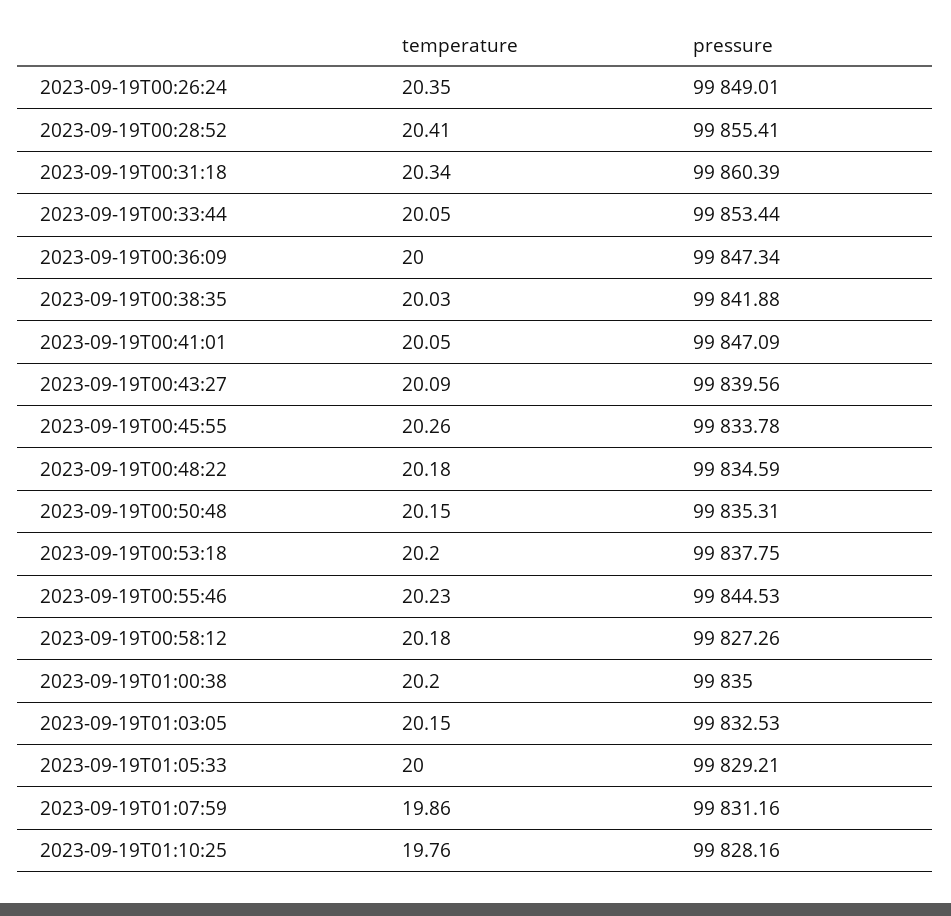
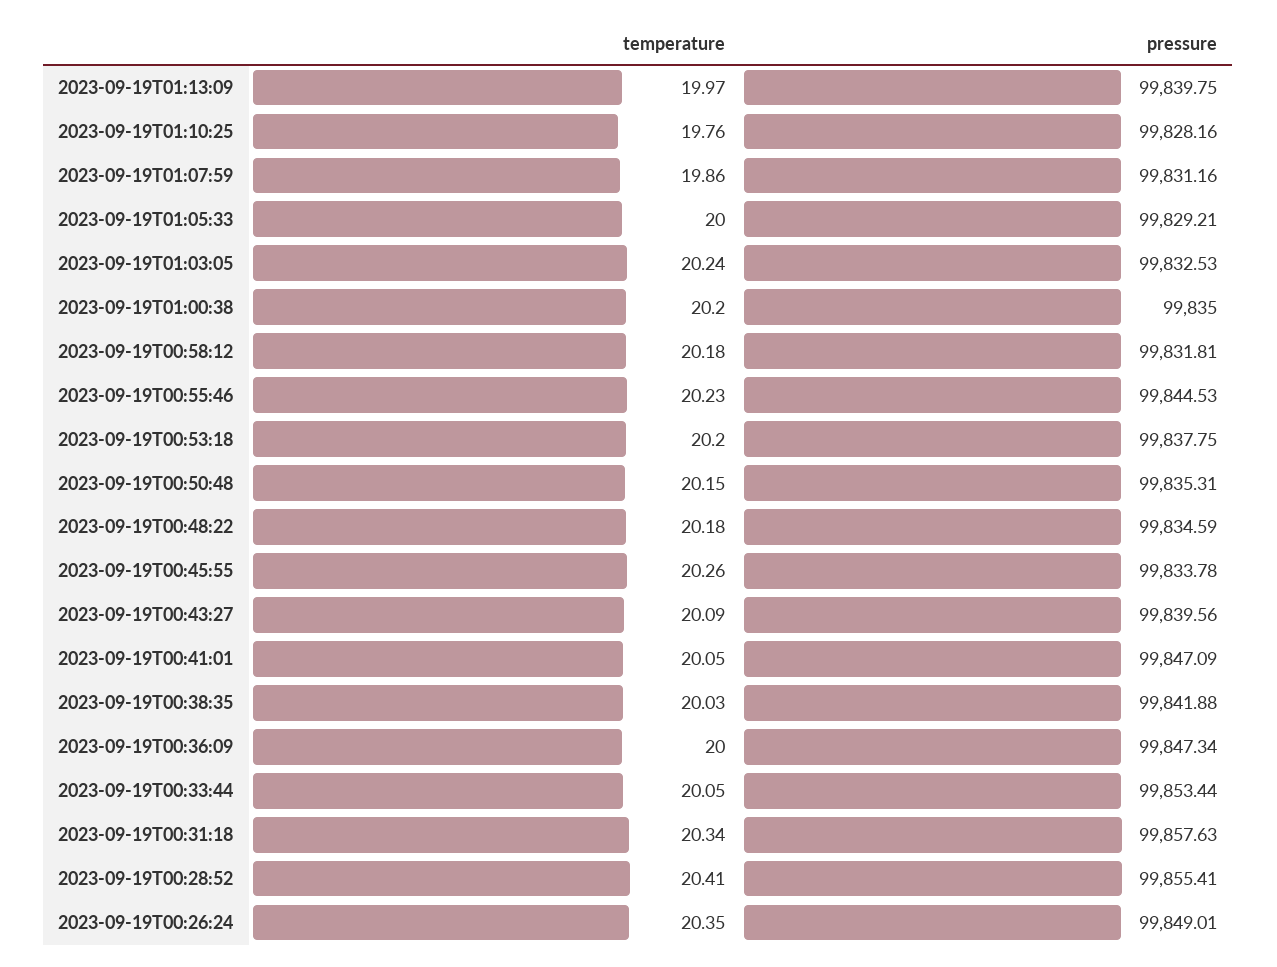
  {
    "temperature": {
      "2023-09-19T00:26:24": 20.35,
      "2023-09-19T00:28:52": 20.41,
      "2023-09-19T00:31:18": 20.34,
      "2023-09-19T00:33:44": 20.05,
      "2023-09-19T00:36:09": 20,
      "2023-09-19T00:38:35": 20.03,
      "2023-09-19T00:41:01": 20.05,
      "2023-09-19T00:43:27": 20.09,
      "2023-09-19T00:45:55": 20.26,
      "2023-09-19T00:48:22": 20.18,
      "2023-09-19T00:50:48": 20.15,
      "2023-09-19T00:53:18": 20.2,
      "2023-09-19T00:55:46": 20.23,
      "2023-09-19T00:58:12": 20.18,
      "2023-09-19T01:00:38": 20.2,
-     "2023-09-19T01:03:05": 20.15,
+     "2023-09-19T01:03:05": 20.24,
      "2023-09-19T01:05:33": 20,
      "2023-09-19T01:07:59": 19.86,
-     "2023-09-19T01:10:25": 19.76
+     "2023-09-19T01:10:25": 19.76,
+     "2023-09-19T01:13:09": 19.97
    },
    "pressure": {
      "2023-09-19T00:26:24": 99849.01,
      "2023-09-19T00:28:52": 99855.41,
-     "2023-09-19T00:31:18": 99860.39,
+     "2023-09-19T00:31:18": 99857.63,
      "2023-09-19T00:33:44": 99853.44,
      "2023-09-19T00:36:09": 99847.34,
      "2023-09-19T00:38:35": 99841.88,
      "2023-09-19T00:41:01": 99847.09,
      "2023-09-19T00:43:27": 99839.56,
      "2023-09-19T00:45:55": 99833.78,
      "2023-09-19T00:48:22": 99834.59,
      "2023-09-19T00:50:48": 99835.31,
      "2023-09-19T00:53:18": 99837.75,
      "2023-09-19T00:55:46": 99844.53,
-     "2023-09-19T00:58:12": 99827.26,
+     "2023-09-19T00:58:12": 99831.81,
      "2023-09-19T01:00:38": 99835,
      "2023-09-19T01:03:05": 99832.53,
      "2023-09-19T01:05:33": 99829.21,
      "2023-09-19T01:07:59": 99831.16,
-     "2023-09-19T01:10:25": 99828.16
+     "2023-09-19T01:10:25": 99828.16,
+     "2023-09-19T01:13:09": 99839.75
    }
  }

